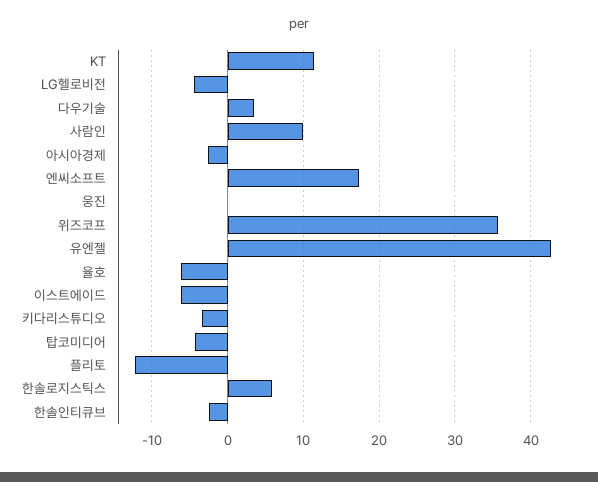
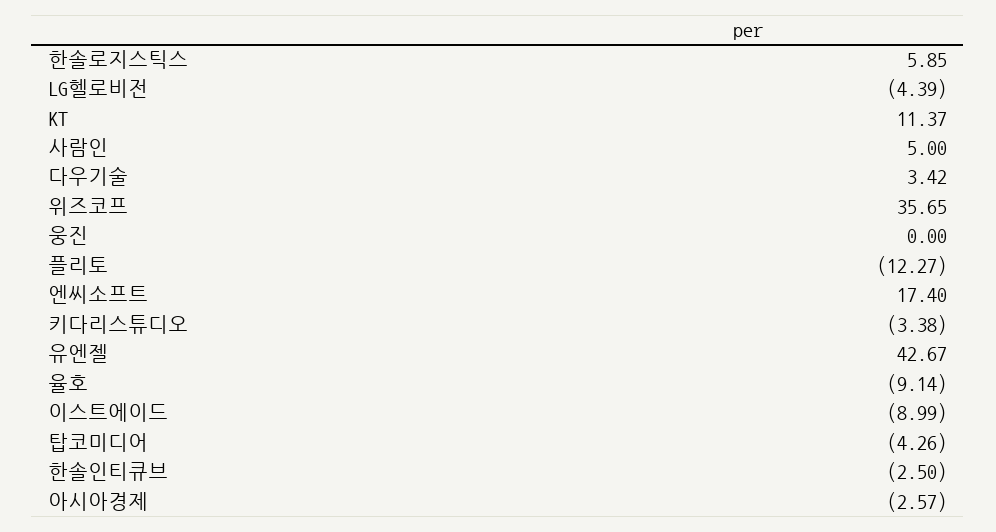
  {
    "KT": 11.37,
    "LG헬로비전": -4.39,
    "다우기술": 3.42,
-   "사람인": 10,
+   "사람인": 5,
    "아시아경제": -2.57,
    "엔씨소프트": 17.4,
    "웅진": 0,
    "위즈코프": 35.65,
    "유엔젤": 42.67,
-   "율호": -6,
+   "율호": -9.14,
-   "이스트에이드": -6,
+   "이스트에이드": -8.99,
    "키다리스튜디오": -3.38,
    "탑코미디어": -4.26,
    "플리토": -12.27,
    "한솔로지스틱스": 5.85,
    "한솔인티큐브": -2.5
  }

